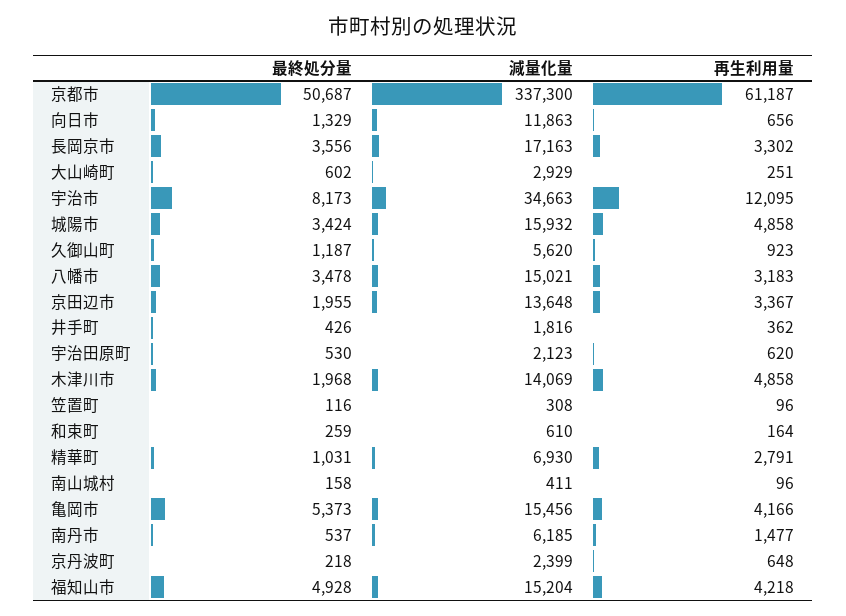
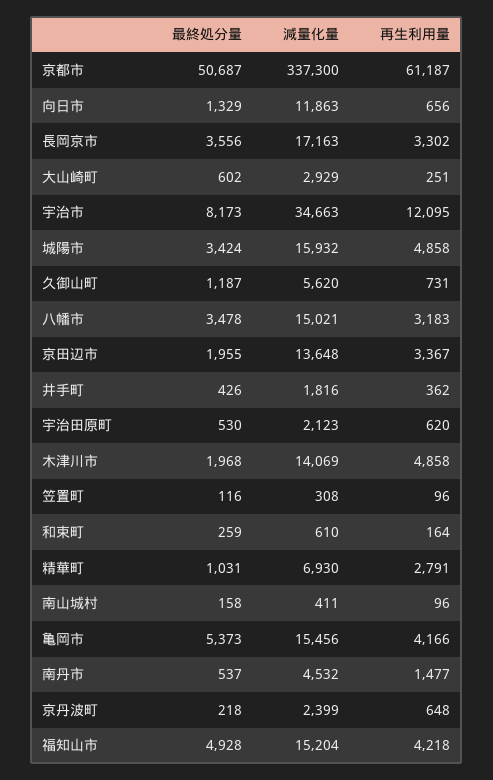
  {
    "最終処分量": {
      "京都市": 50687,
      "向日市": 1329,
      "長岡京市": 3556,
      "大山崎町": 602,
      "宇治市": 8173,
      "城陽市": 3424,
      "久御山町": 1187,
      "八幡市": 3478,
      "京田辺市": 1955,
      "井手町": 426,
      "宇治田原町": 530,
      "木津川市": 1968,
      "笠置町": 116,
      "和束町": 259,
      "精華町": 1031,
      "南山城村": 158,
      "亀岡市": 5373,
      "南丹市": 537,
      "京丹波町": 218,
      "福知山市": 4928
    },
    "減量化量": {
      "京都市": 337300,
      "向日市": 11863,
      "長岡京市": 17163,
      "大山崎町": 2929,
      "宇治市": 34663,
      "城陽市": 15932,
      "久御山町": 5620,
      "八幡市": 15021,
      "京田辺市": 13648,
      "井手町": 1816,
      "宇治田原町": 2123,
      "木津川市": 14069,
      "笠置町": 308,
      "和束町": 610,
      "精華町": 6930,
      "南山城村": 411,
      "亀岡市": 15456,
-     "南丹市": 6185,
+     "南丹市": 4532,
      "京丹波町": 2399,
      "福知山市": 15204
    },
    "再生利用量": {
      "京都市": 61187,
      "向日市": 656,
      "長岡京市": 3302,
      "大山崎町": 251,
      "宇治市": 12095,
      "城陽市": 4858,
-     "久御山町": 923,
+     "久御山町": 731,
      "八幡市": 3183,
      "京田辺市": 3367,
      "井手町": 362,
      "宇治田原町": 620,
      "木津川市": 4858,
      "笠置町": 96,
      "和束町": 164,
      "精華町": 2791,
      "南山城村": 96,
      "亀岡市": 4166,
      "南丹市": 1477,
      "京丹波町": 648,
      "福知山市": 4218
    }
  }

